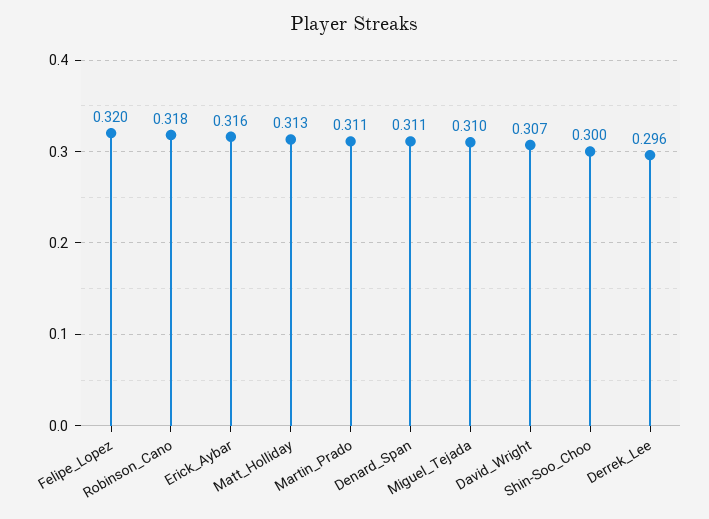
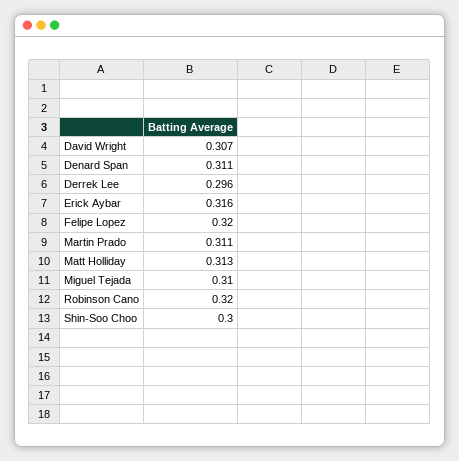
  {
    "Felipe_Lopez": 0.32,
-   "Robinson_Cano": 0.318,
+   "Robinson_Cano": 0.32,
    "Erick_Aybar": 0.316,
    "Matt_Holliday": 0.313,
    "Martin_Prado": 0.311,
    "Denard_Span": 0.311,
    "Miguel_Tejada": 0.31,
    "David_Wright": 0.307,
    "Shin-Soo_Choo": 0.3,
    "Derrek_Lee": 0.296
  }

